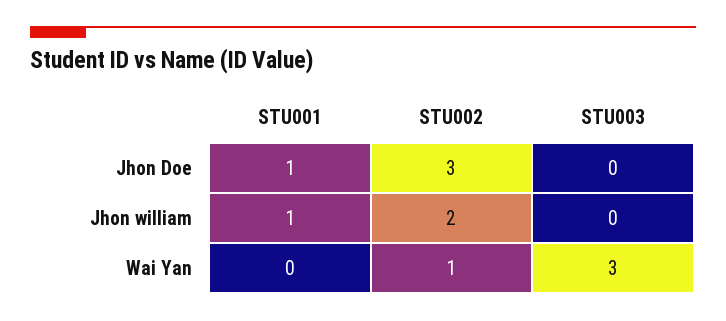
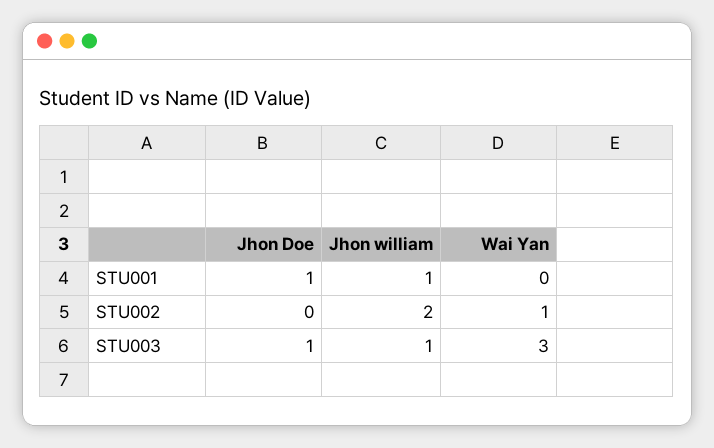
  {
    "STU001": {
      "Jhon Doe": 1,
      "Jhon william": 1,
      "Wai Yan": 0
    },
    "STU002": {
-     "Jhon Doe": 3,
+     "Jhon Doe": 0,
      "Jhon william": 2,
      "Wai Yan": 1
    },
    "STU003": {
-     "Jhon Doe": 0,
+     "Jhon Doe": 1,
-     "Jhon william": 0,
+     "Jhon william": 1,
      "Wai Yan": 3
    }
  }

